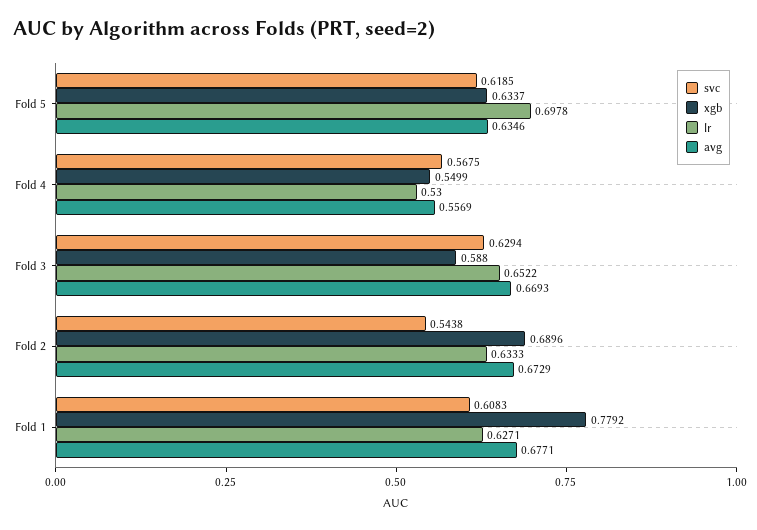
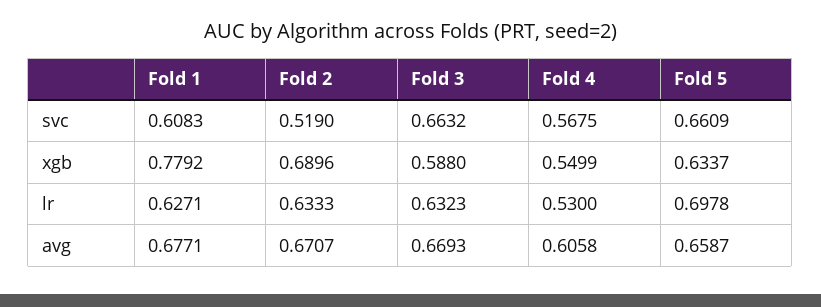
  {
    "svc": {
-     "Fold 5": 0.6185,
+     "Fold 5": 0.6609,
      "Fold 4": 0.5675,
-     "Fold 3": 0.6294,
+     "Fold 3": 0.6632,
-     "Fold 2": 0.5438,
+     "Fold 2": 0.519,
      "Fold 1": 0.6083
    },
    "xgb": {
      "Fold 5": 0.6337,
      "Fold 4": 0.5499,
      "Fold 3": 0.588,
      "Fold 2": 0.6896,
      "Fold 1": 0.7792
    },
    "lr": {
      "Fold 5": 0.6978,
      "Fold 4": 0.53,
-     "Fold 3": 0.6522,
+     "Fold 3": 0.6323,
      "Fold 2": 0.6333,
      "Fold 1": 0.6271
    },
    "avg": {
-     "Fold 5": 0.6346,
+     "Fold 5": 0.6587,
-     "Fold 4": 0.5569,
+     "Fold 4": 0.6058,
      "Fold 3": 0.6693,
-     "Fold 2": 0.6729,
+     "Fold 2": 0.6707,
      "Fold 1": 0.6771
    }
  }

